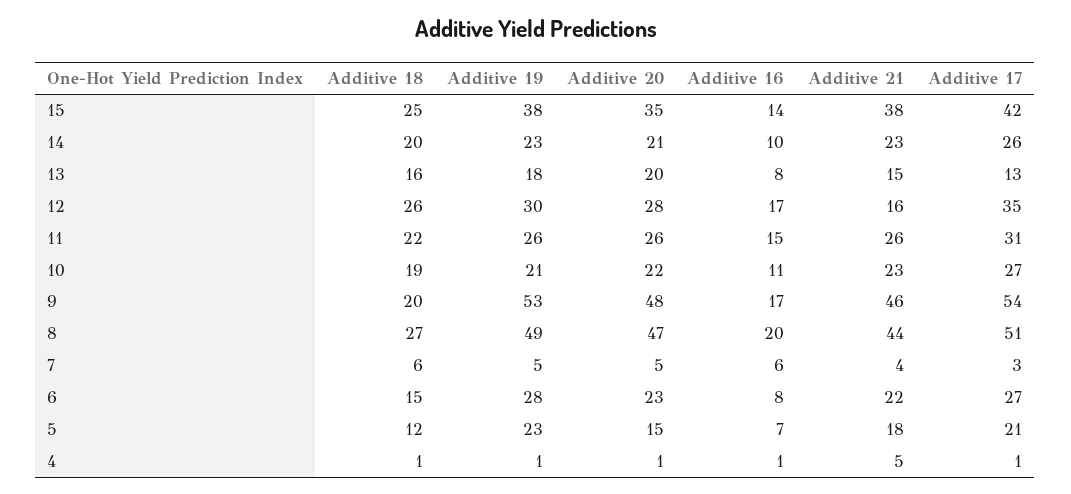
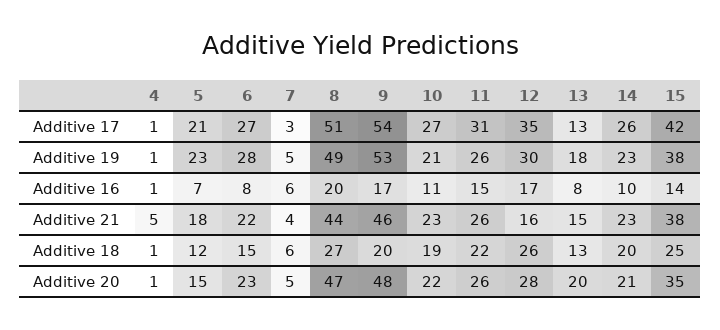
  {
    "Additive 18": {
      "15": 25,
      "14": 20,
-     "13": 16,
+     "13": 13,
      "12": 26,
      "11": 22,
      "10": 19,
      "9": 20,
      "8": 27,
      "7": 6,
      "6": 15,
      "5": 12,
      "4": 1
    },
    "Additive 19": {
      "15": 38,
      "14": 23,
      "13": 18,
      "12": 30,
      "11": 26,
      "10": 21,
      "9": 53,
      "8": 49,
      "7": 5,
      "6": 28,
      "5": 23,
      "4": 1
    },
    "Additive 20": {
      "15": 35,
      "14": 21,
      "13": 20,
      "12": 28,
      "11": 26,
      "10": 22,
      "9": 48,
      "8": 47,
      "7": 5,
      "6": 23,
      "5": 15,
      "4": 1
    },
    "Additive 16": {
      "15": 14,
      "14": 10,
      "13": 8,
      "12": 17,
      "11": 15,
      "10": 11,
      "9": 17,
      "8": 20,
      "7": 6,
      "6": 8,
      "5": 7,
      "4": 1
    },
    "Additive 21": {
      "15": 38,
      "14": 23,
      "13": 15,
      "12": 16,
      "11": 26,
      "10": 23,
      "9": 46,
      "8": 44,
      "7": 4,
      "6": 22,
      "5": 18,
      "4": 5
    },
    "Additive 17": {
      "15": 42,
      "14": 26,
      "13": 13,
      "12": 35,
      "11": 31,
      "10": 27,
      "9": 54,
      "8": 51,
      "7": 3,
      "6": 27,
      "5": 21,
      "4": 1
    }
  }

